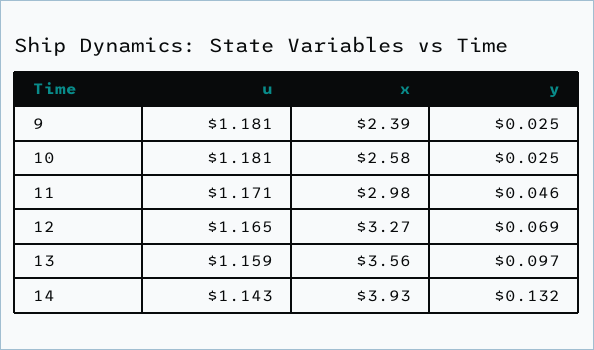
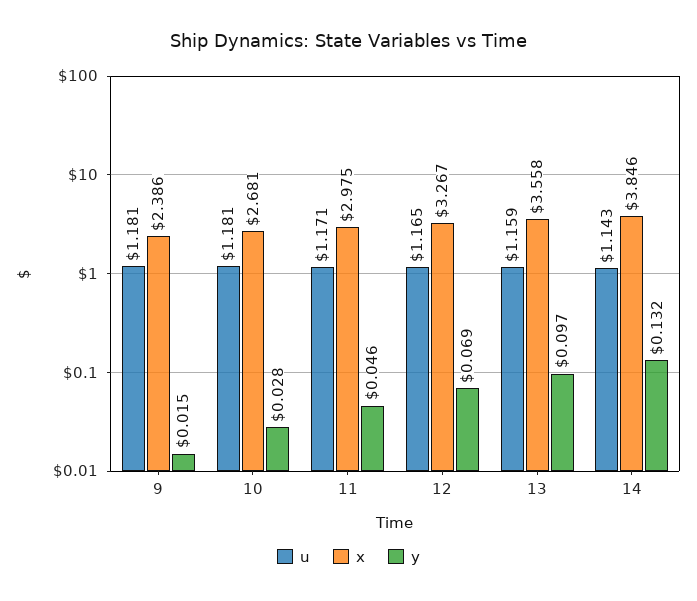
  {
    "u": {
      "9": 1.181,
      "10": 1.181,
      "11": 1.171,
      "12": 1.165,
      "13": 1.159,
      "14": 1.143
    },
    "x": {
      "9": 2.386,
-     "10": 2.58,
+     "10": 2.681,
      "11": 2.975,
      "12": 3.267,
      "13": 3.558,
-     "14": 3.93
+     "14": 3.846
    },
    "y": {
-     "9": 0.025,
+     "9": 0.015,
-     "10": 0.025,
+     "10": 0.028,
      "11": 0.046,
      "12": 0.069,
      "13": 0.097,
      "14": 0.132
    }
  }

